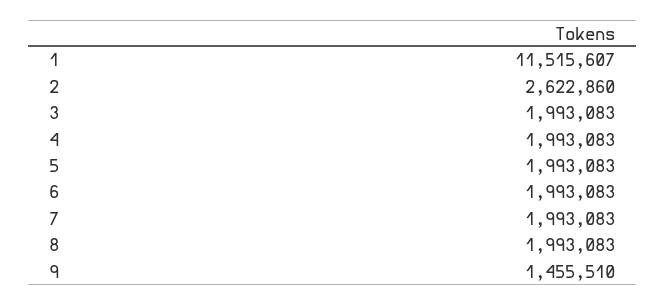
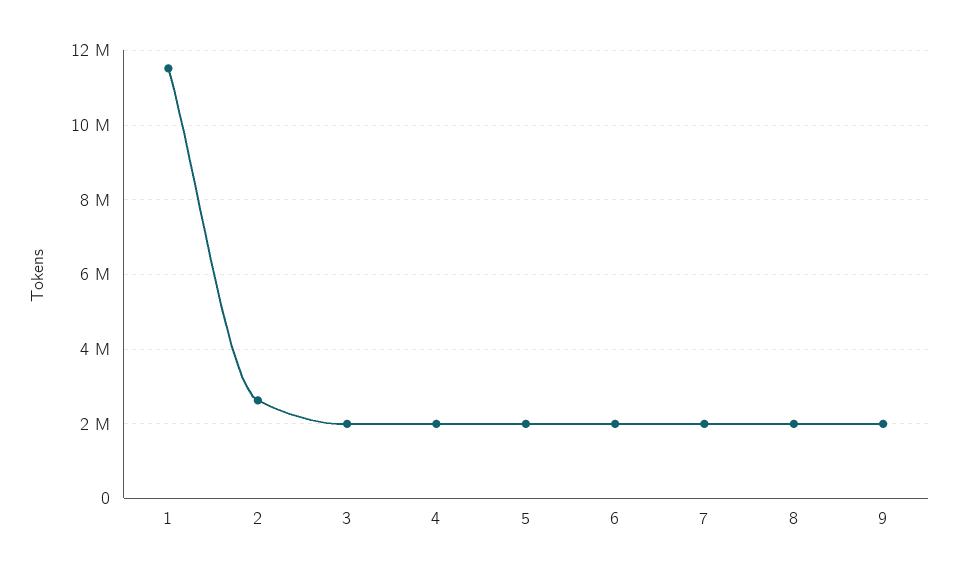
  {
    "1": 11515607,
    "2": 2622860,
    "3": 1993083,
    "4": 1993083,
    "5": 1993083,
    "6": 1993083,
    "7": 1993083,
    "8": 1993083,
-   "9": 1455510
+   "9": 2000000
  }

